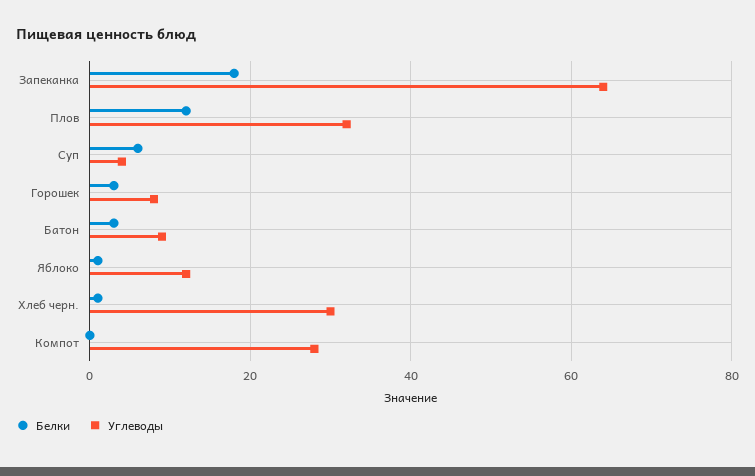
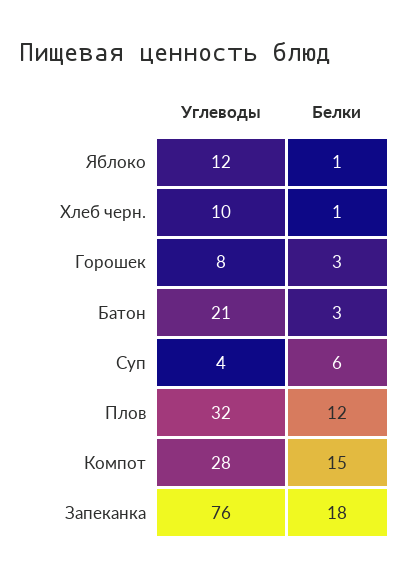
  {
    "Белки": {
      "Запеканка": 18,
      "Плов": 12,
      "Суп": 6,
      "Горошек": 3,
      "Батон": 3,
      "Яблоко": 1,
      "Хлеб черн.": 1,
-     "Компот": 0
+     "Компот": 15
    },
    "Углеводы": {
-     "Запеканка": 65,
+     "Запеканка": 76,
      "Плов": 32,
      "Суп": 4,
      "Горошек": 8,
-     "Батон": 10,
+     "Батон": 21,
      "Яблоко": 12,
-     "Хлеб черн.": 30,
+     "Хлеб черн.": 10,
      "Компот": 28
    }
  }

